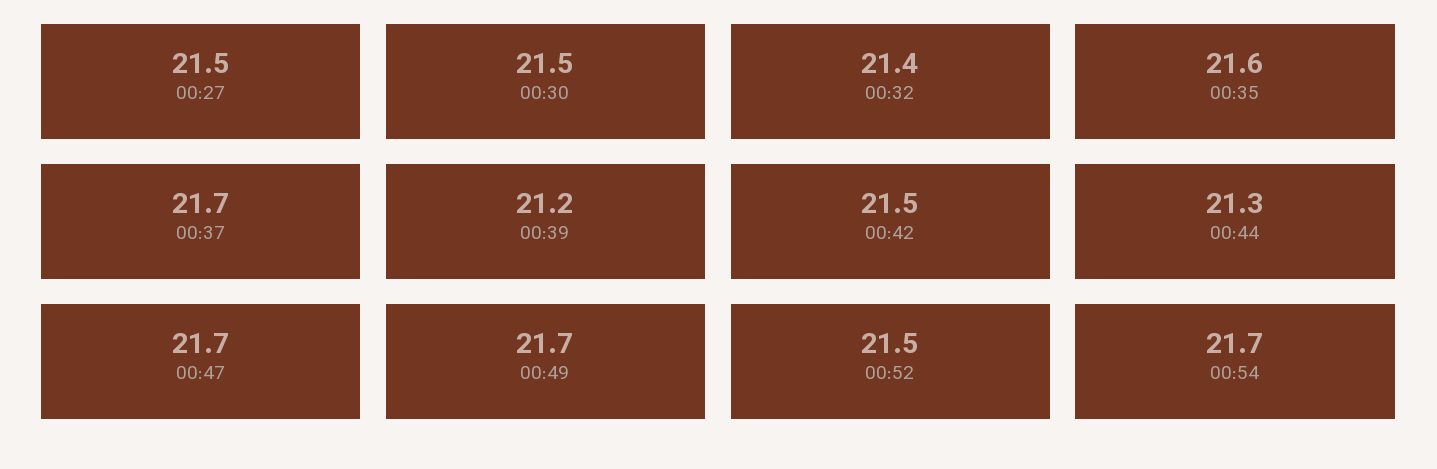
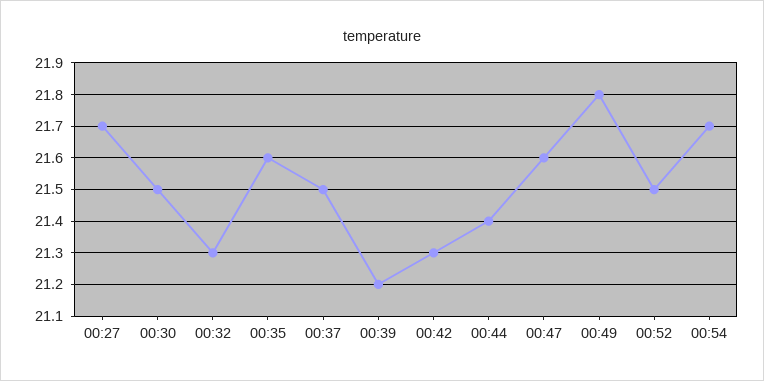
  {
-   "00:27": 21.5,
+   "00:27": 21.7,
    "00:30": 21.5,
-   "00:32": 21.4,
+   "00:32": 21.3,
    "00:35": 21.6,
-   "00:37": 21.7,
+   "00:37": 21.5,
    "00:39": 21.2,
-   "00:42": 21.5,
+   "00:42": 21.3,
-   "00:44": 21.3,
+   "00:44": 21.4,
-   "00:47": 21.7,
+   "00:47": 21.6,
-   "00:49": 21.7,
+   "00:49": 21.8,
    "00:52": 21.5,
    "00:54": 21.7
  }

